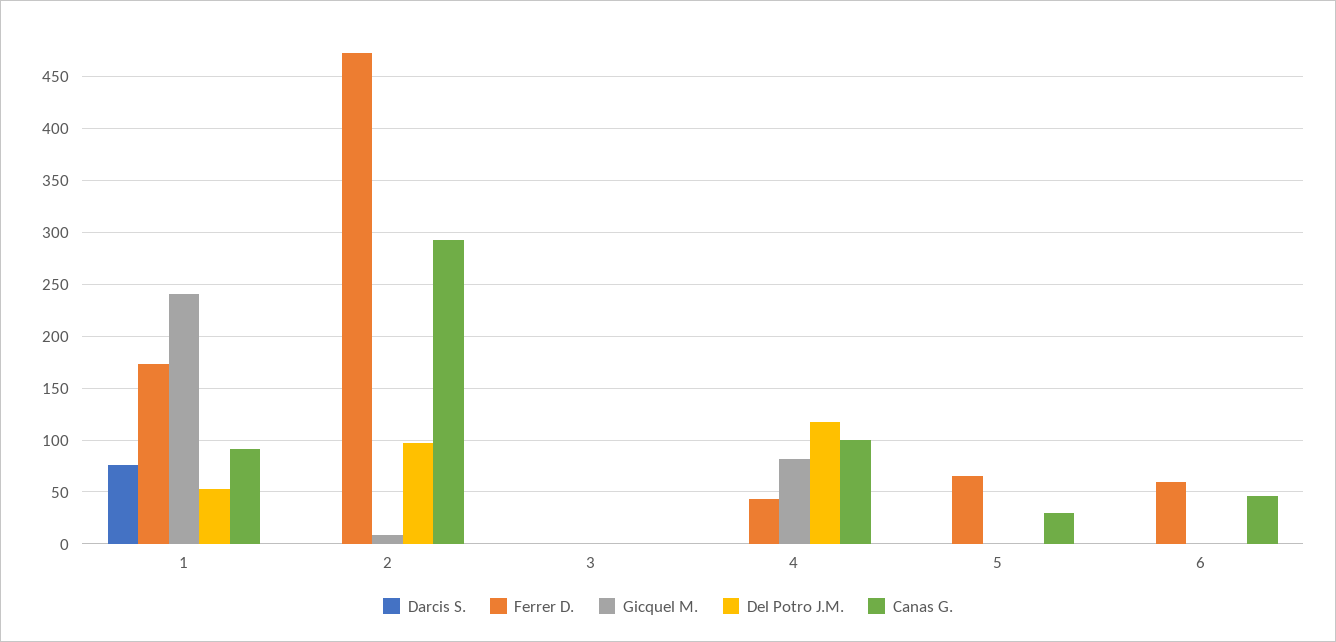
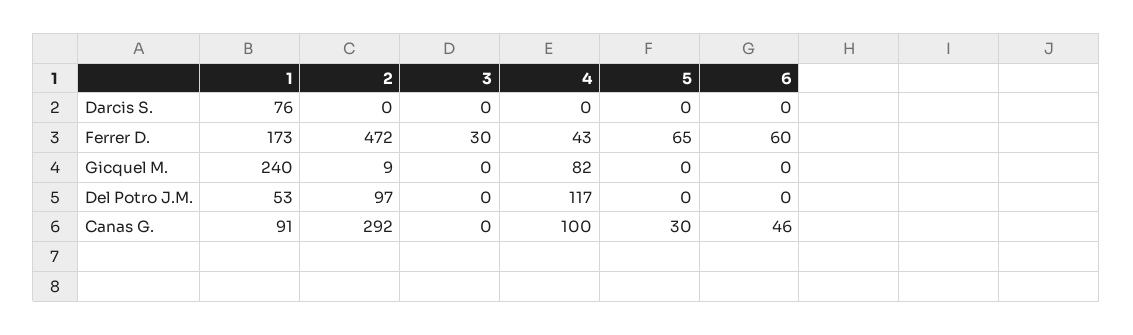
  {
    "Darcis S.": {
      "1": 76,
      "2": 0,
      "3": 0,
      "4": 0,
      "5": 0,
      "6": 0
    },
    "Ferrer D.": {
      "1": 173,
      "2": 472,
-     "3": 0,
+     "3": 30,
      "4": 43,
      "5": 65,
      "6": 60
    },
    "Gicquel M.": {
      "1": 240,
      "2": 9,
      "3": 0,
      "4": 82,
      "5": 0,
      "6": 0
    },
    "Del Potro J.M.": {
      "1": 53,
      "2": 97,
      "3": 0,
      "4": 117,
      "5": 0,
      "6": 0
    },
    "Canas G.": {
      "1": 91,
      "2": 292,
      "3": 0,
      "4": 100,
      "5": 30,
      "6": 46
    }
  }

